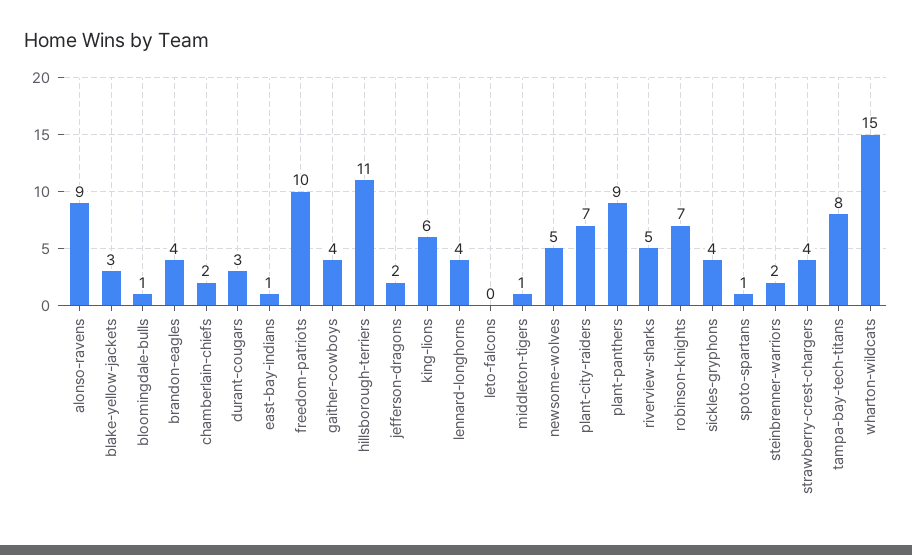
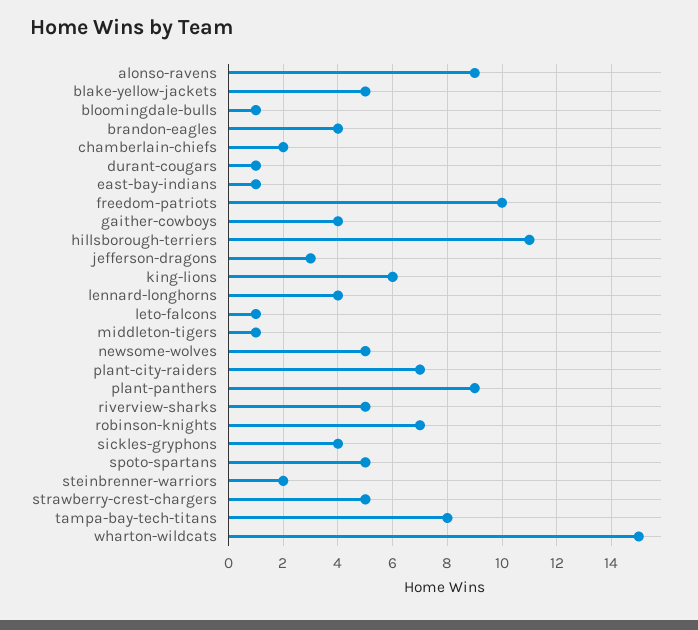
  {
    "alonso-ravens": 9,
-   "blake-yellow-jackets": 3,
+   "blake-yellow-jackets": 5,
    "bloomingdale-bulls": 1,
    "brandon-eagles": 4,
    "chamberlain-chiefs": 2,
-   "durant-cougars": 3,
+   "durant-cougars": 1,
    "east-bay-indians": 1,
    "freedom-patriots": 10,
    "gaither-cowboys": 4,
    "hillsborough-terriers": 11,
-   "jefferson-dragons": 2,
+   "jefferson-dragons": 3,
    "king-lions": 6,
    "lennard-longhorns": 4,
-   "leto-falcons": 0,
+   "leto-falcons": 1,
    "middleton-tigers": 1,
    "newsome-wolves": 5,
    "plant-city-raiders": 7,
    "plant-panthers": 9,
    "riverview-sharks": 5,
    "robinson-knights": 7,
    "sickles-gryphons": 4,
-   "spoto-spartans": 1,
+   "spoto-spartans": 5,
    "steinbrenner-warriors": 2,
-   "strawberry-crest-chargers": 4,
+   "strawberry-crest-chargers": 5,
    "tampa-bay-tech-titans": 8,
    "wharton-wildcats": 15
  }

